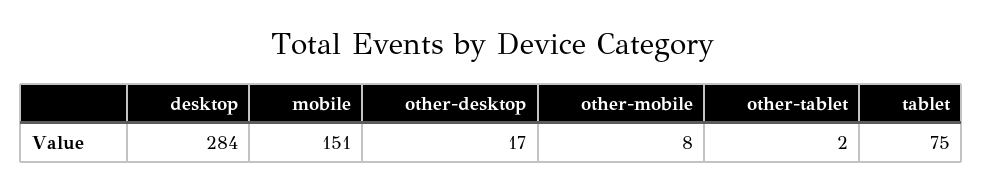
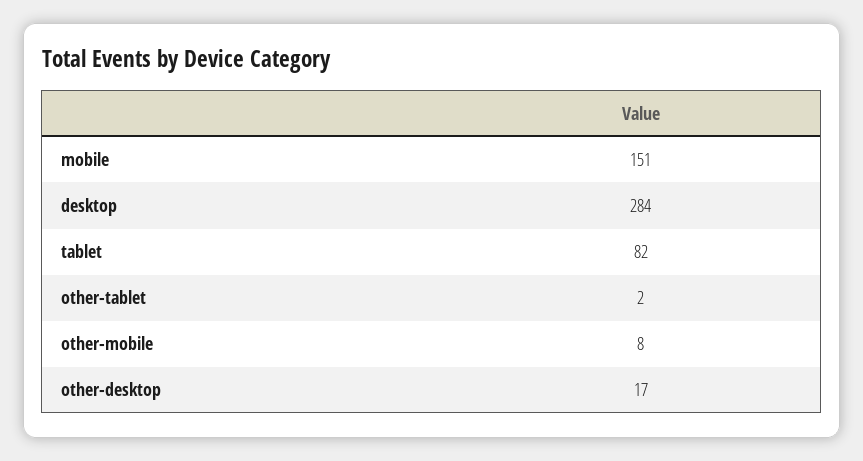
  {
    "desktop": 284,
    "mobile": 151,
    "other-desktop": 17,
    "other-mobile": 8,
    "other-tablet": 2,
-   "tablet": 75
+   "tablet": 82
  }

